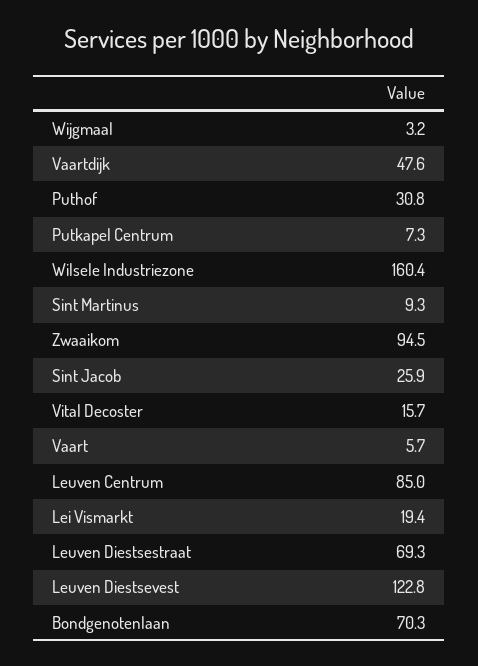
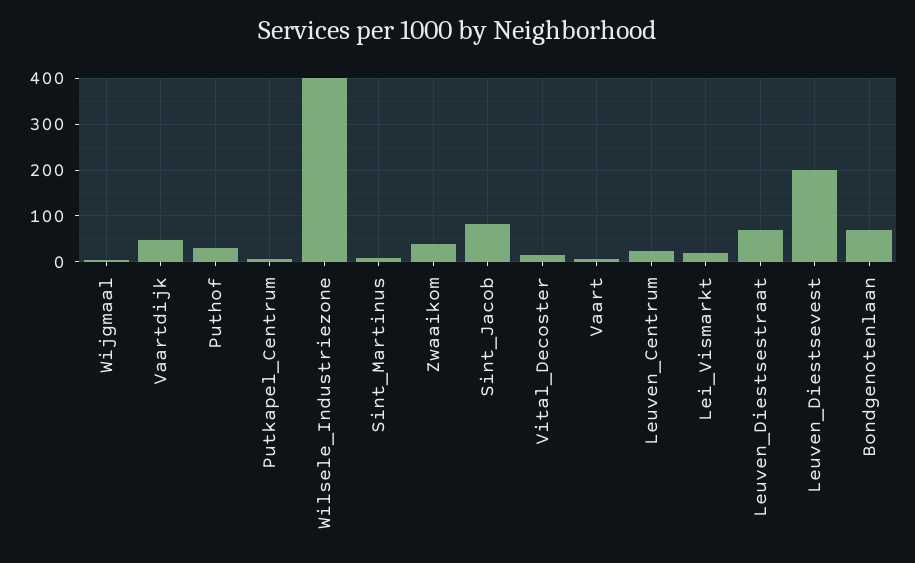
  {
    "Wijgmaal": 3.2,
    "Vaartdijk": 47.6,
    "Puthof": 30.8,
    "Putkapel Centrum": 7.3,
-   "Wilsele Industriezone": 160.4,
+   "Wilsele Industriezone": 400,
    "Sint Martinus": 9.3,
-   "Zwaaikom": 94.5,
+   "Zwaaikom": 40,
-   "Sint Jacob": 25.9,
+   "Sint Jacob": 80,
    "Vital Decoster": 15.7,
    "Vaart": 5.7,
-   "Leuven Centrum": 85,
+   "Leuven Centrum": 20,
    "Lei Vismarkt": 19.4,
    "Leuven Diestsestraat": 69.3,
-   "Leuven Diestsevest": 122.8,
+   "Leuven Diestsevest": 200,
    "Bondgenotenlaan": 70.3
  }

